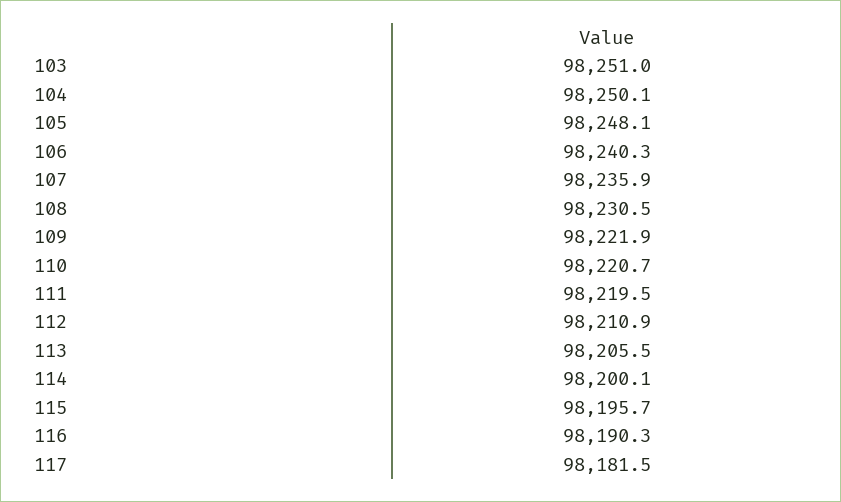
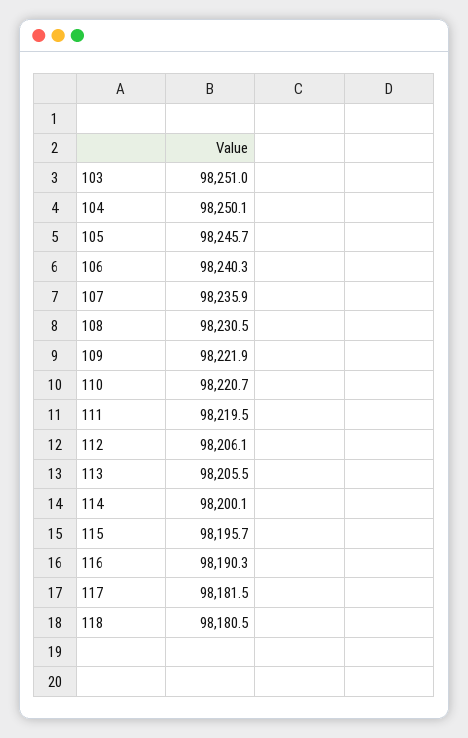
  {
    "103": 98251,
    "104": 98250.1,
-   "105": 98248.1,
+   "105": 98245.7,
    "106": 98240.3,
    "107": 98235.9,
    "108": 98230.5,
    "109": 98221.9,
    "110": 98220.7,
    "111": 98219.5,
-   "112": 98210.9,
+   "112": 98206.1,
    "113": 98205.5,
    "114": 98200.1,
    "115": 98195.7,
    "116": 98190.3,
-   "117": 98181.5
+   "117": 98181.5,
+   "118": 98180.5
  }

